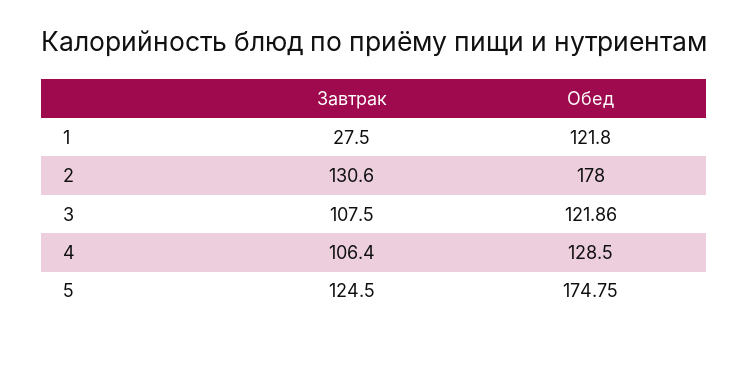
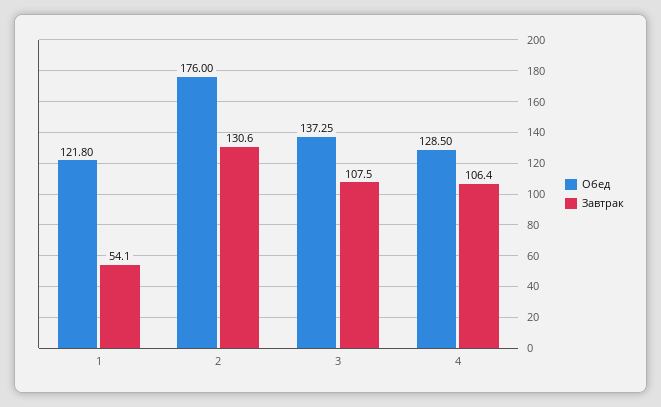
  {
    "Завтрак": {
-     "1": 27.5,
+     "1": 54.1,
      "2": 130.6,
      "3": 107.5,
-     "4": 106.4,
+     "4": 106.4
-     "5": 124.5
    },
    "Обед": {
      "1": 121.8,
-     "2": 178,
+     "2": 176,
-     "3": 121.86,
+     "3": 137.25,
-     "4": 128.5,
+     "4": 128.5
-     "5": 174.75
    }
  }

